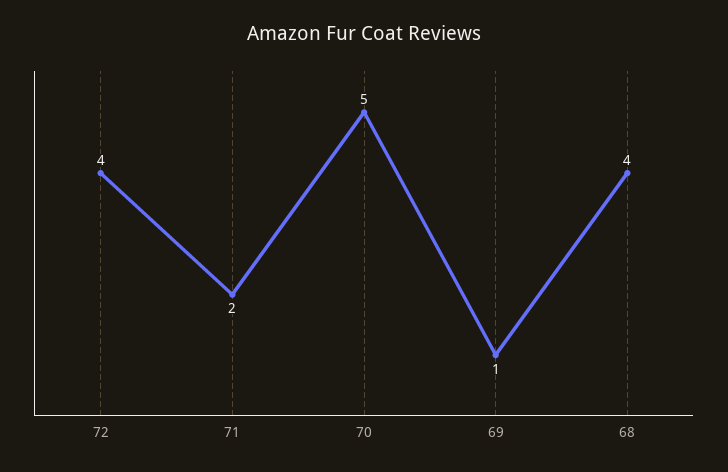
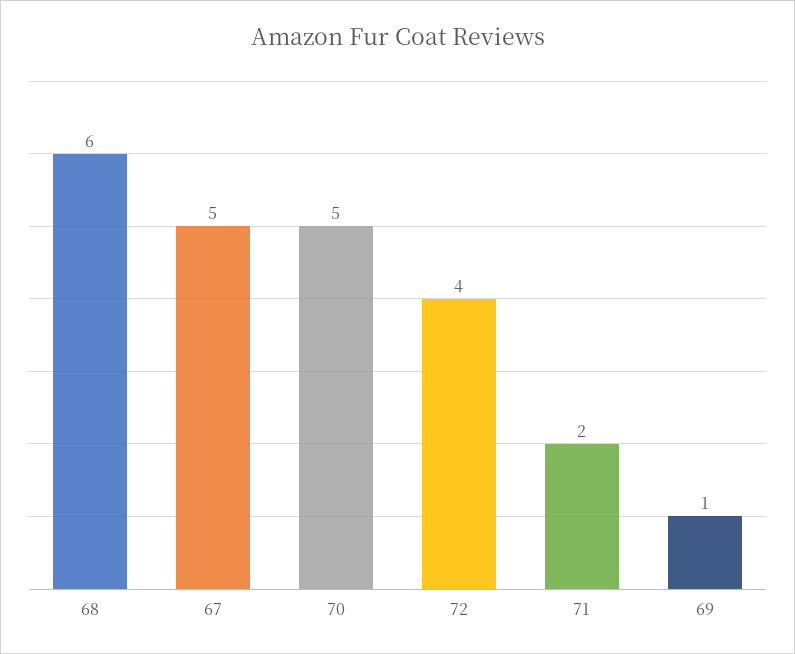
  {
    "72": 4,
    "71": 2,
    "70": 5,
    "69": 1,
-   "68": 4
+   "68": 6,
+   "67": 5
  }

